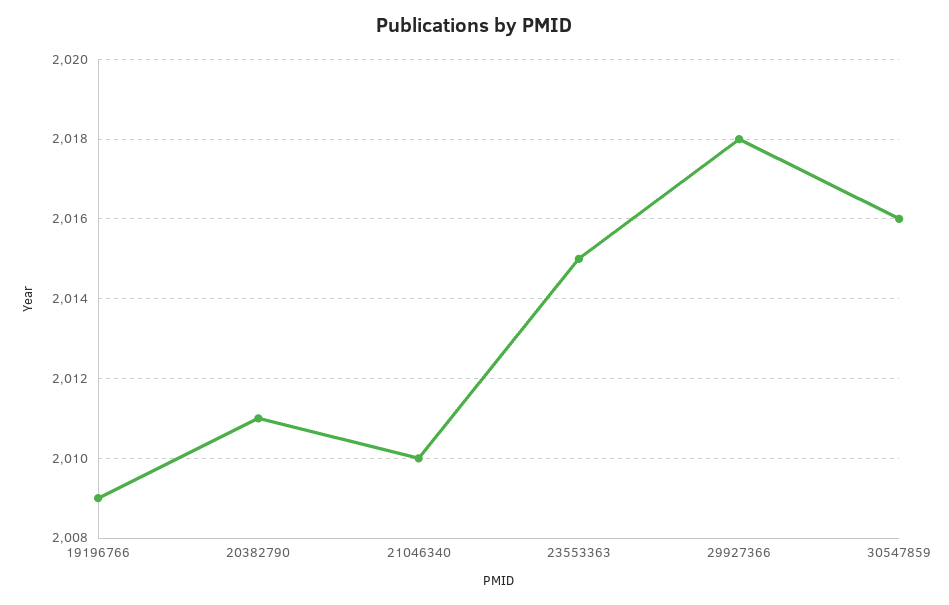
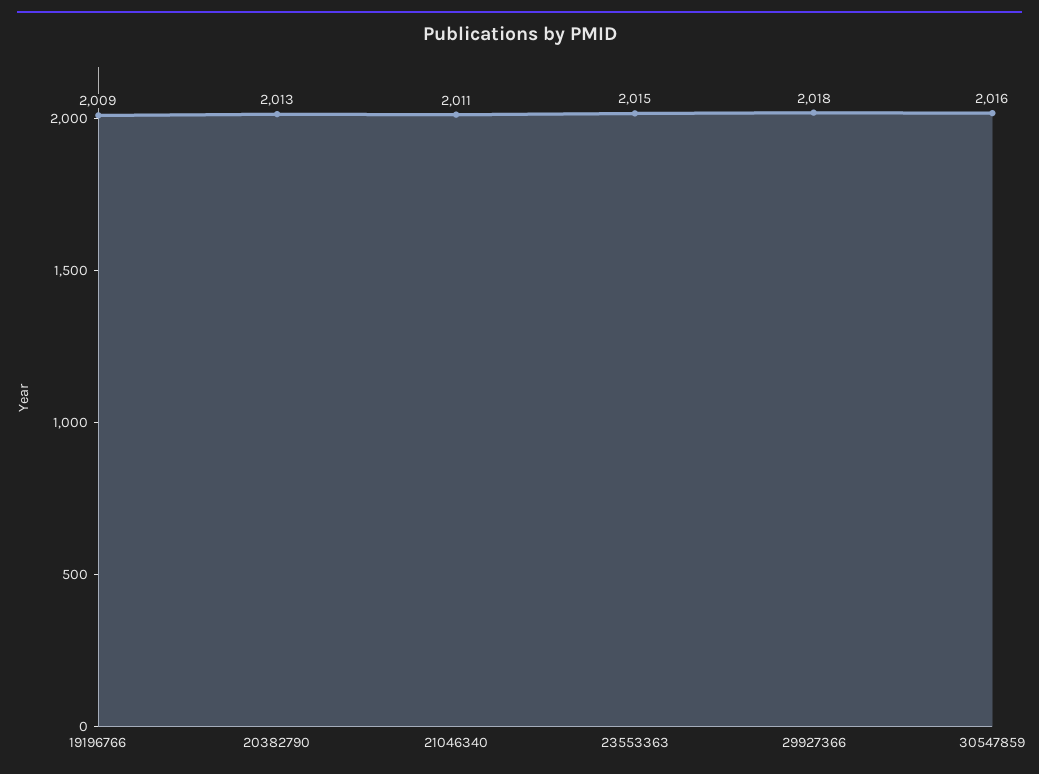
  {
    "19196766": 2009,
-   "20382790": 2011,
+   "20382790": 2013,
-   "21046340": 2010,
+   "21046340": 2011,
    "23553363": 2015,
    "29927366": 2018,
    "30547859": 2016
  }

